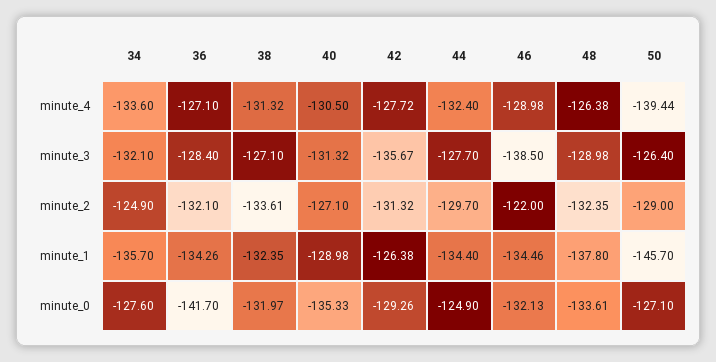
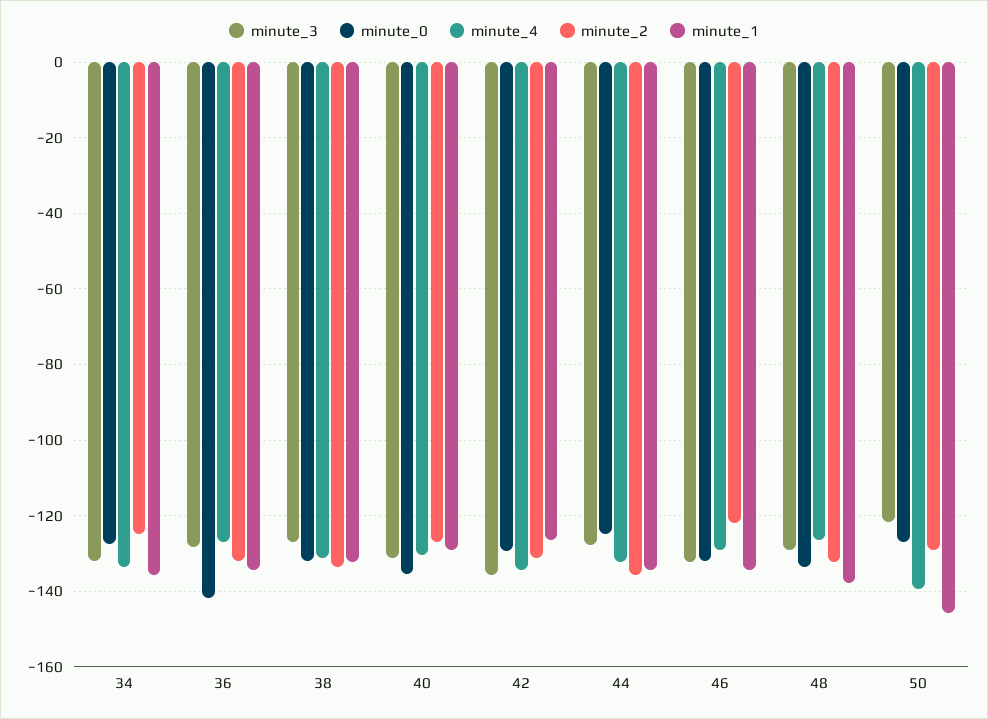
  {
    "minute_4": {
      "34": -133.6,
      "36": -127.1,
      "38": -131.32,
      "40": -130.5,
-     "42": -127.72,
+     "42": -134,
      "44": -132.4,
      "46": -128.98,
      "48": -126.38,
      "50": -139.44
    },
    "minute_3": {
      "34": -132.1,
      "36": -128.4,
      "38": -127.1,
      "40": -131.32,
      "42": -135.67,
      "44": -127.7,
-     "46": -138.5,
+     "46": -132,
      "48": -128.98,
-     "50": -126.4
+     "50": -122
    },
    "minute_2": {
      "34": -124.9,
      "36": -132.1,
      "38": -133.61,
      "40": -127.1,
      "42": -131.32,
-     "44": -129.7,
+     "44": -136,
      "46": -122,
      "48": -132.35,
      "50": -129
    },
    "minute_1": {
      "34": -135.7,
      "36": -134.26,
      "38": -132.35,
      "40": -128.98,
      "42": -126.38,
      "44": -134.4,
      "46": -134.46,
      "48": -137.8,
      "50": -145.7
    },
    "minute_0": {
      "34": -127.6,
      "36": -141.7,
      "38": -131.97,
      "40": -135.33,
      "42": -129.26,
      "44": -124.9,
      "46": -132.13,
      "48": -133.61,
      "50": -127.1
    }
  }

